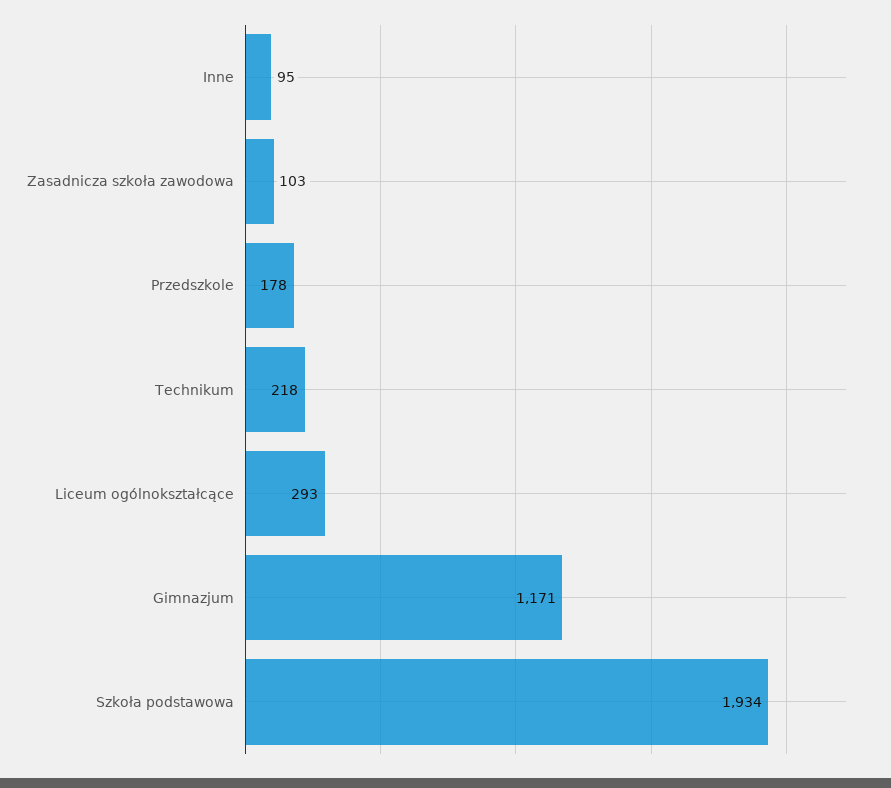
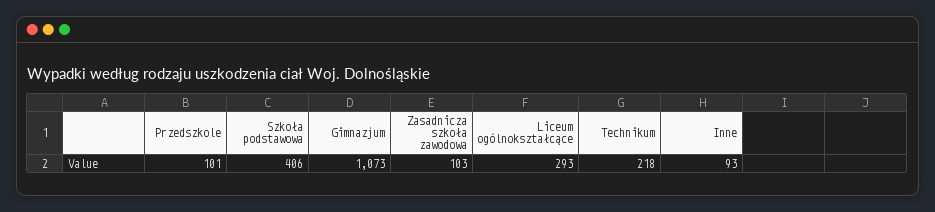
  {
-   "Inne": 95,
+   "Inne": 93,
    "Zasadnicza szkoła zawodowa": 103,
-   "Przedszkole": 178,
+   "Przedszkole": 101,
    "Technikum": 218,
    "Liceum ogólnokształcące": 293,
-   "Gimnazjum": 1171,
+   "Gimnazjum": 1073,
-   "Szkoła podstawowa": 1934
+   "Szkoła podstawowa": 406
  }

